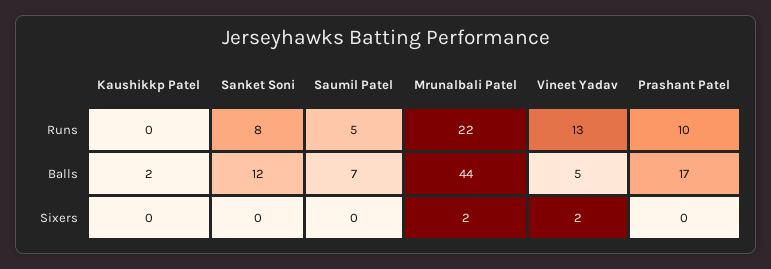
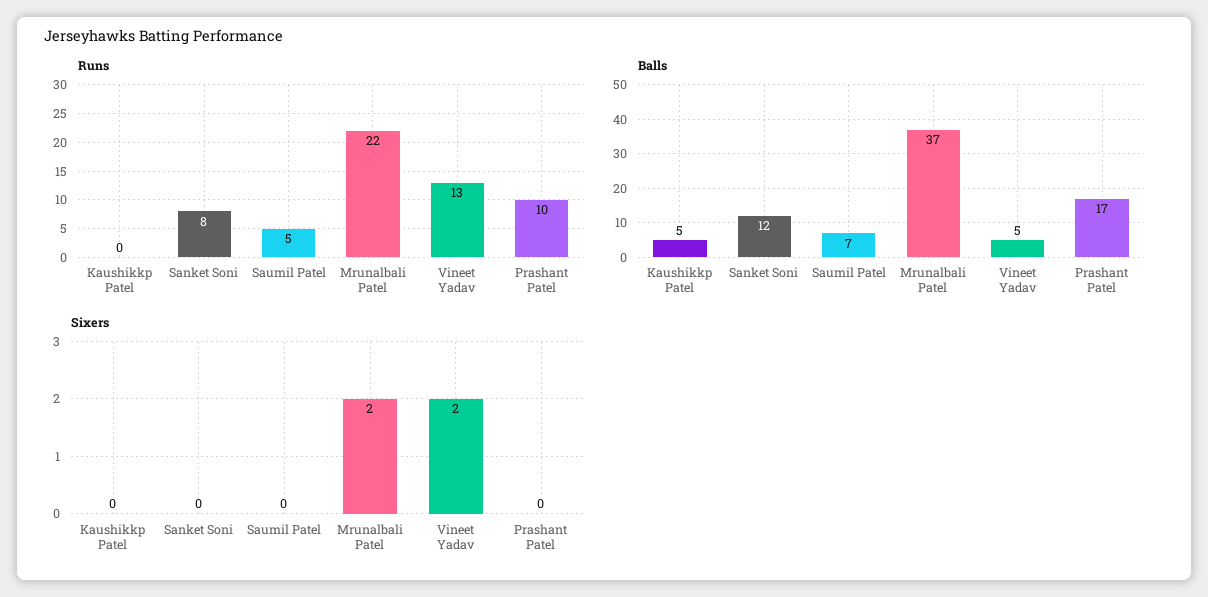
  {
    "Runs": {
      "Kaushikkp Patel": 0,
      "Sanket Soni": 8,
      "Saumil Patel": 5,
      "Mrunalbali Patel": 22,
      "Vineet Yadav": 13,
      "Prashant Patel": 10
    },
    "Balls": {
-     "Kaushikkp Patel": 2,
+     "Kaushikkp Patel": 5,
      "Sanket Soni": 12,
      "Saumil Patel": 7,
-     "Mrunalbali Patel": 44,
+     "Mrunalbali Patel": 37,
      "Vineet Yadav": 5,
      "Prashant Patel": 17
    },
    "Sixers": {
      "Kaushikkp Patel": 0,
      "Sanket Soni": 0,
      "Saumil Patel": 0,
      "Mrunalbali Patel": 2,
      "Vineet Yadav": 2,
      "Prashant Patel": 0
    }
  }

